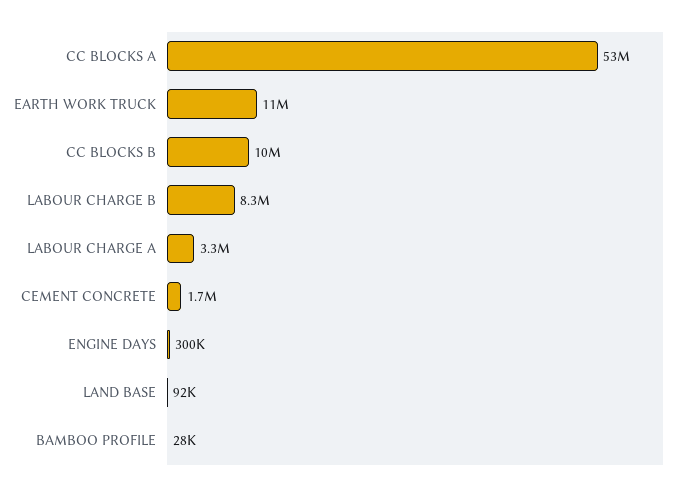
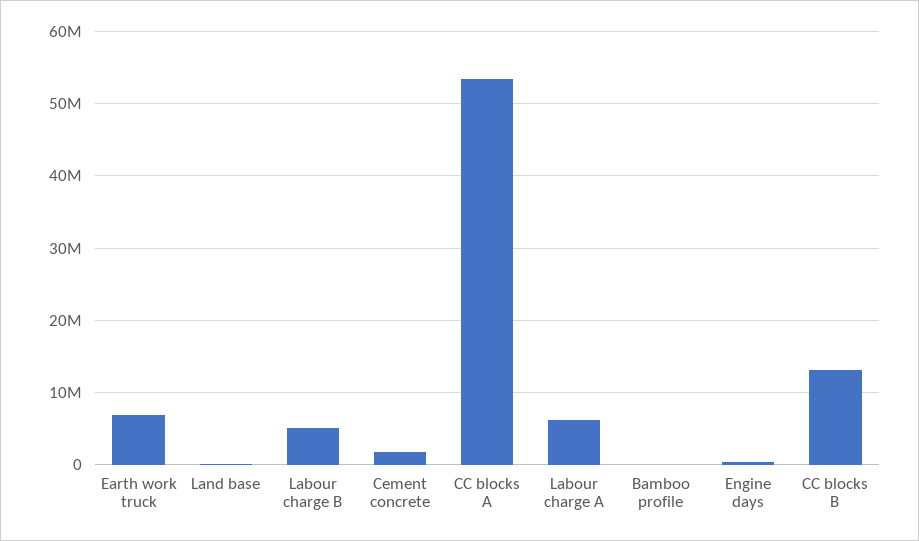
  {
    "CC BLOCKS A": 53000000,
-   "EARTH WORK TRUCK": 11000000,
+   "EARTH WORK TRUCK": 7000000,
-   "CC BLOCKS B": 10000000,
+   "CC BLOCKS B": 13000000,
-   "LABOUR CHARGE B": 8300000,
+   "LABOUR CHARGE B": 5000000,
-   "LABOUR CHARGE A": 3300000,
+   "LABOUR CHARGE A": 6000000,
    "CEMENT CONCRETE": 1700000,
    "ENGINE DAYS": 300000,
    "LAND BASE": 92000,
    "BAMBOO PROFILE": 28000
  }

